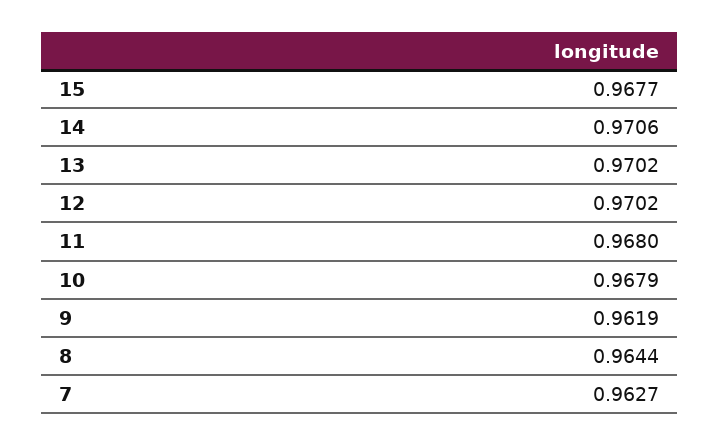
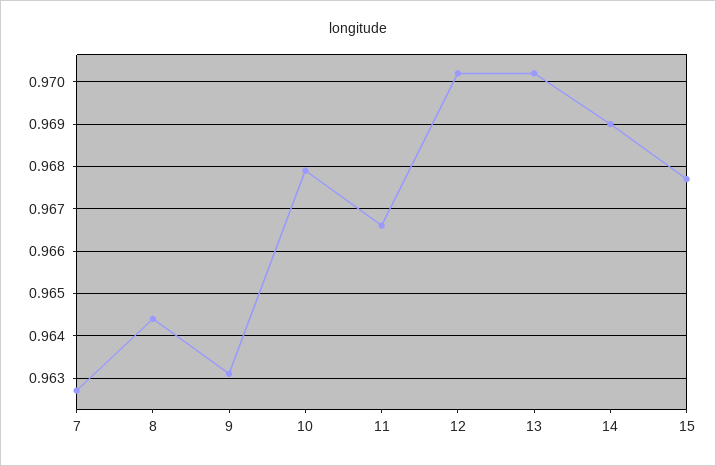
  {
    "15": 0.9677,
-   "14": 0.9706,
+   "14": 0.969,
    "13": 0.9702,
    "12": 0.9702,
-   "11": 0.968,
+   "11": 0.9665,
    "10": 0.9679,
-   "9": 0.9619,
+   "9": 0.963,
    "8": 0.9644,
    "7": 0.9627
  }

